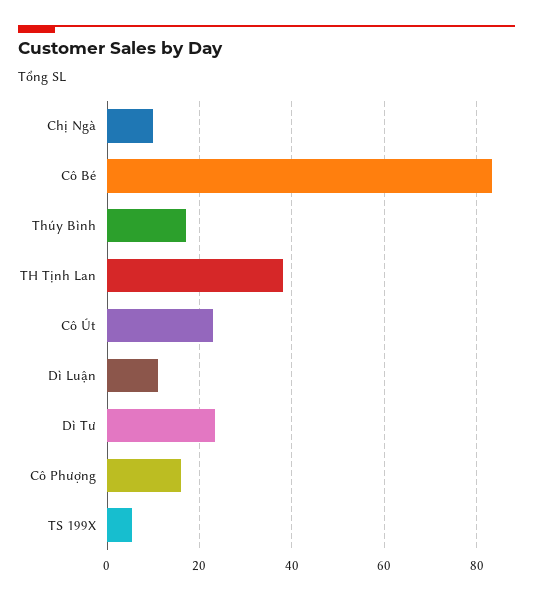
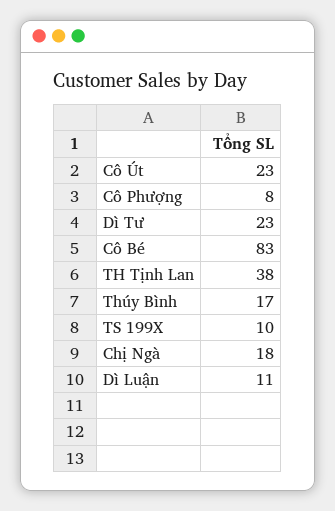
  {
-   "Chị Ngà": 10,
+   "Chị Ngà": 18,
    "Cô Bé": 83,
    "Thúy Bình": 17,
    "TH Tịnh Lan": 38,
    "Cô Út": 23,
    "Dì Luận": 11,
    "Dì Tư": 23,
-   "Cô Phượng": 16,
+   "Cô Phượng": 8,
-   "TS 199X": 6
+   "TS 199X": 10
  }

